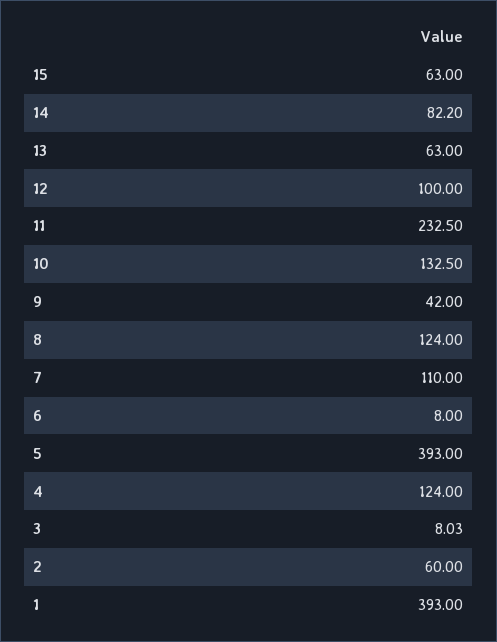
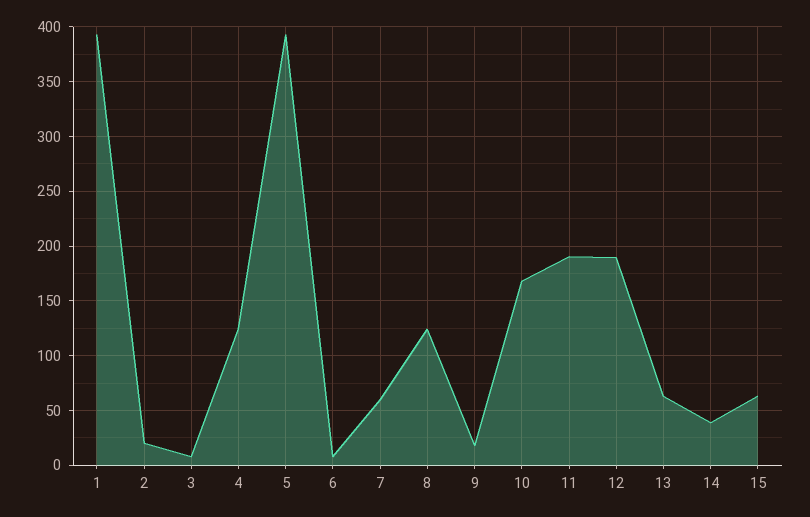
  {
    "15": 63,
-   "14": 82.2,
+   "14": 40,
    "13": 63,
-   "12": 100,
+   "12": 190,
-   "11": 232.5,
+   "11": 190,
-   "10": 132.5,
+   "10": 170,
-   "9": 42,
+   "9": 20,
    "8": 124,
-   "7": 110,
+   "7": 60,
    "6": 8,
    "5": 393,
    "4": 124,
    "3": 8.03,
-   "2": 60,
+   "2": 20,
    "1": 393
  }

